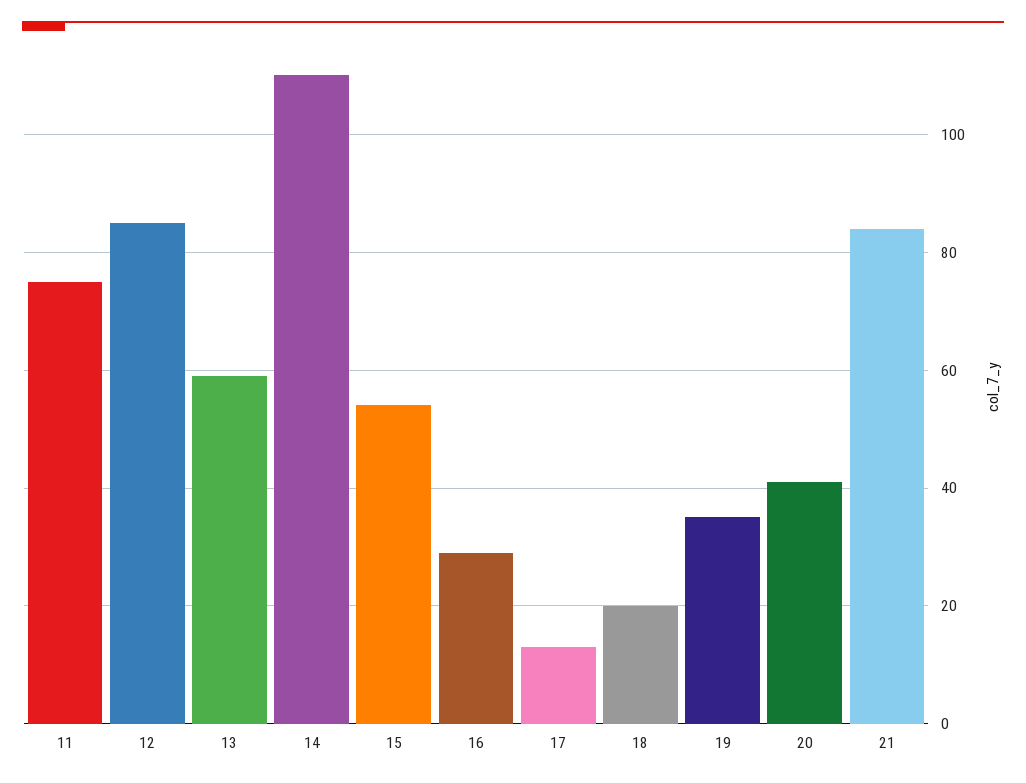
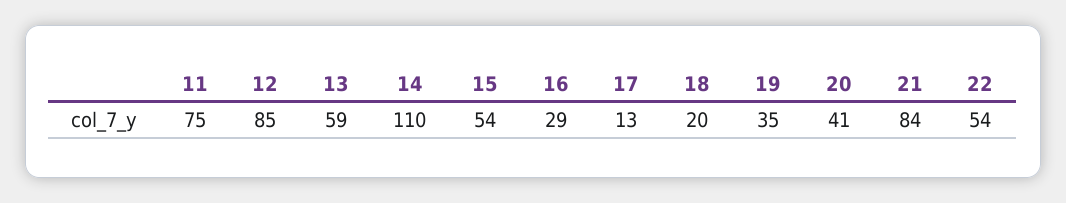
  {
    "11": 75,
    "12": 85,
    "13": 59,
    "14": 110,
    "15": 54,
    "16": 29,
    "17": 13,
    "18": 20,
    "19": 35,
    "20": 41,
-   "21": 84
+   "21": 84,
+   "22": 54
  }

